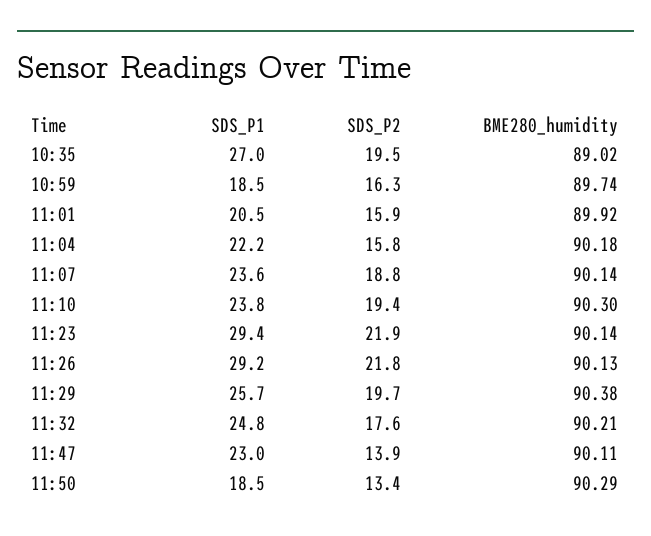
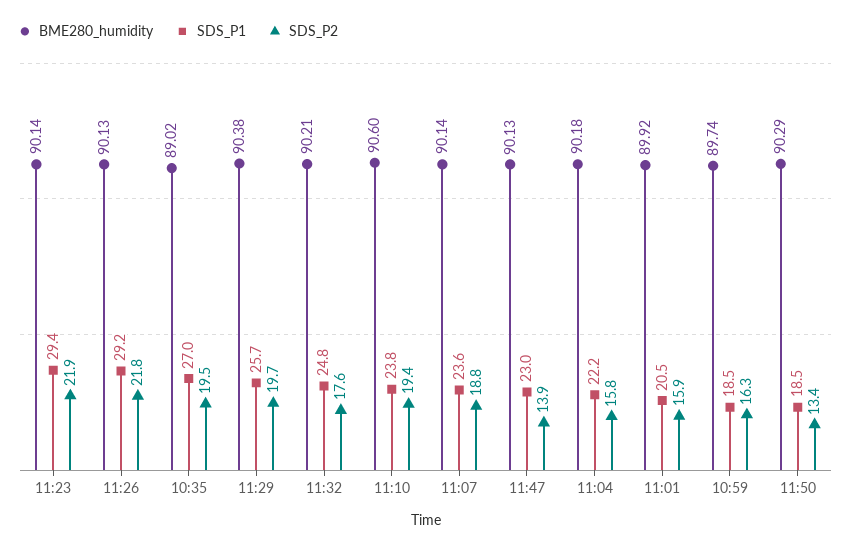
  {
    "SDS_P1": {
      "10:35": 27,
      "10:59": 18.5,
      "11:01": 20.5,
      "11:04": 22.2,
      "11:07": 23.6,
      "11:10": 23.8,
      "11:23": 29.4,
      "11:26": 29.2,
      "11:29": 25.7,
      "11:32": 24.8,
      "11:47": 23,
      "11:50": 18.5
    },
    "SDS_P2": {
      "10:35": 19.5,
      "10:59": 16.3,
      "11:01": 15.9,
      "11:04": 15.8,
      "11:07": 18.8,
      "11:10": 19.4,
      "11:23": 21.9,
      "11:26": 21.8,
      "11:29": 19.7,
      "11:32": 17.6,
      "11:47": 13.9,
      "11:50": 13.4
    },
    "BME280_humidity": {
      "10:35": 89.02,
      "10:59": 89.74,
      "11:01": 89.92,
      "11:04": 90.18,
      "11:07": 90.14,
-     "11:10": 90.3,
+     "11:10": 90.6,
      "11:23": 90.14,
      "11:26": 90.13,
      "11:29": 90.38,
      "11:32": 90.21,
-     "11:47": 90.11,
+     "11:47": 90.13,
      "11:50": 90.29
    }
  }

